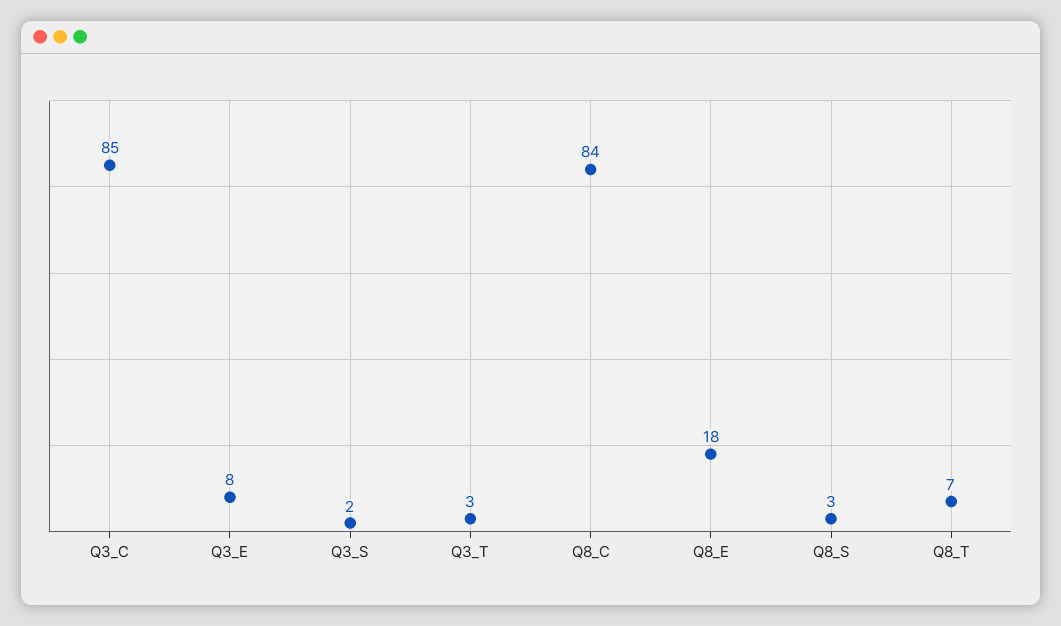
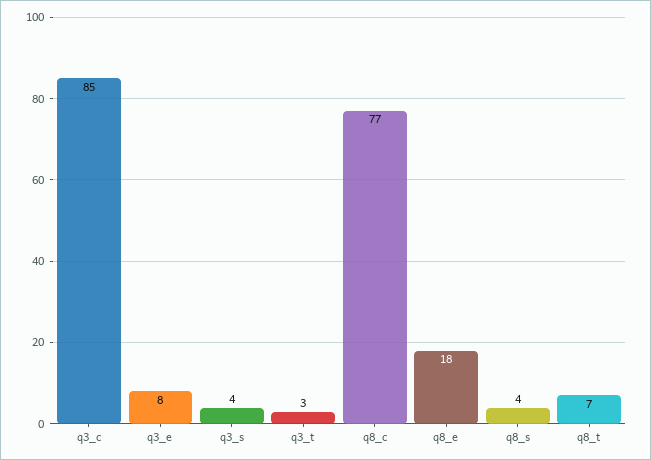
  {
    "Q3_C": 85,
    "Q3_E": 8,
-   "Q3_S": 2,
+   "Q3_S": 4,
    "Q3_T": 3,
-   "Q8_C": 84,
+   "Q8_C": 77,
    "Q8_E": 18,
-   "Q8_S": 3,
+   "Q8_S": 4,
    "Q8_T": 7
  }

